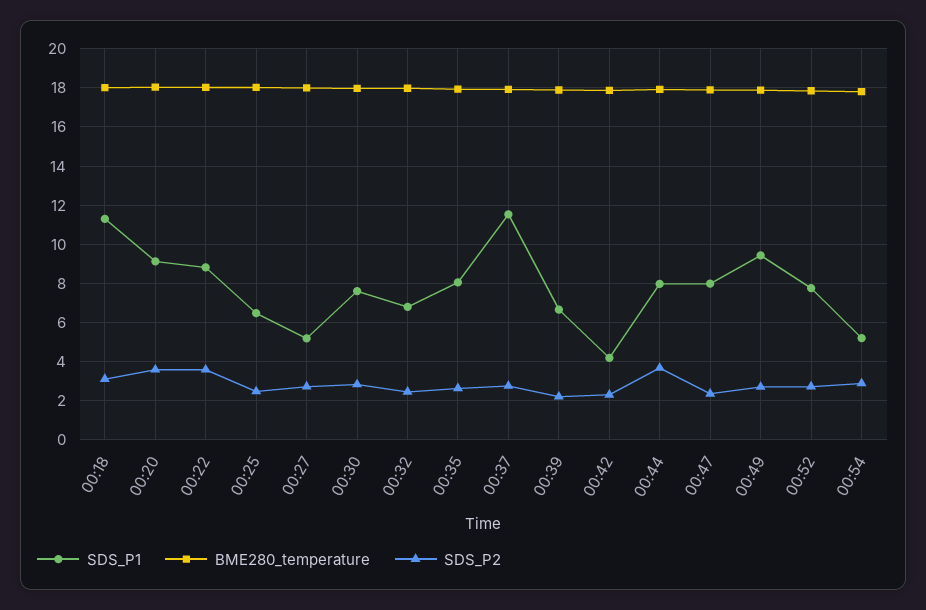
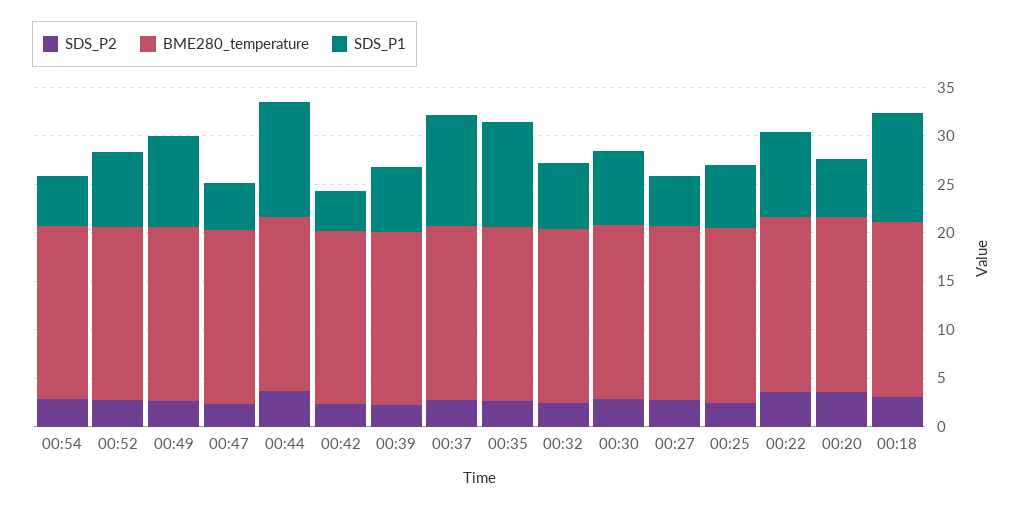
  {
    "SDS_P1": {
      "00:18": 11.5,
-     "00:20": 9,
+     "00:20": 6,
      "00:22": 9,
      "00:25": 6.5,
      "00:27": 5,
      "00:30": 7.5,
      "00:32": 7,
-     "00:35": 8,
+     "00:35": 11,
      "00:37": 11.5,
      "00:39": 6.5,
      "00:42": 4,
-     "00:44": 8,
+     "00:44": 12,
-     "00:47": 8,
+     "00:47": 5,
      "00:49": 9.5,
      "00:52": 8,
      "00:54": 5
    },
    "BME280_temperature": {
      "00:18": 18,
      "00:20": 18,
      "00:22": 18,
      "00:25": 18,
      "00:27": 18,
      "00:30": 18,
      "00:32": 18,
      "00:35": 18,
      "00:37": 18,
      "00:39": 18,
      "00:42": 18,
      "00:44": 18,
      "00:47": 18,
      "00:49": 18,
      "00:52": 18,
      "00:54": 18
    },
    "SDS_P2": {
      "00:18": 3,
      "00:20": 3.5,
      "00:22": 3.5,
      "00:25": 2.5,
      "00:27": 2.5,
      "00:30": 3,
      "00:32": 2.5,
      "00:35": 2.5,
      "00:37": 3,
      "00:39": 2,
      "00:42": 2.5,
      "00:44": 3.5,
      "00:47": 2.5,
      "00:49": 2.5,
      "00:52": 2.5,
      "00:54": 3
    }
  }

